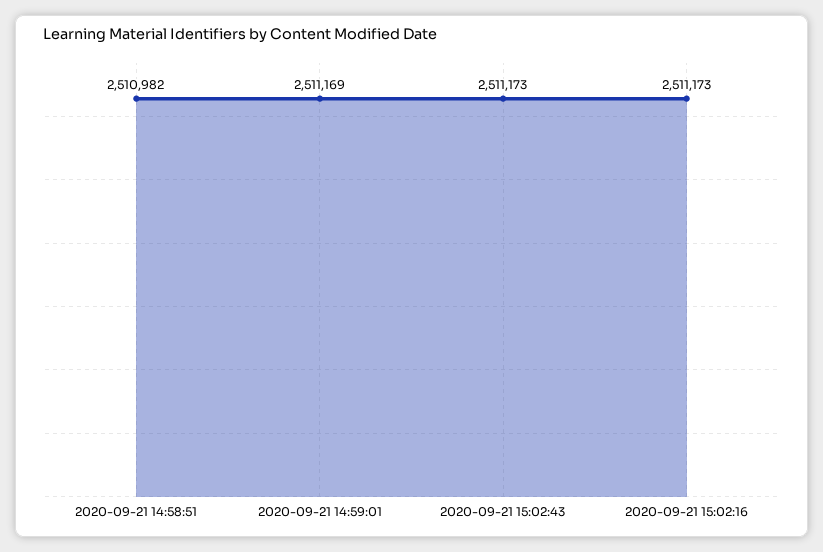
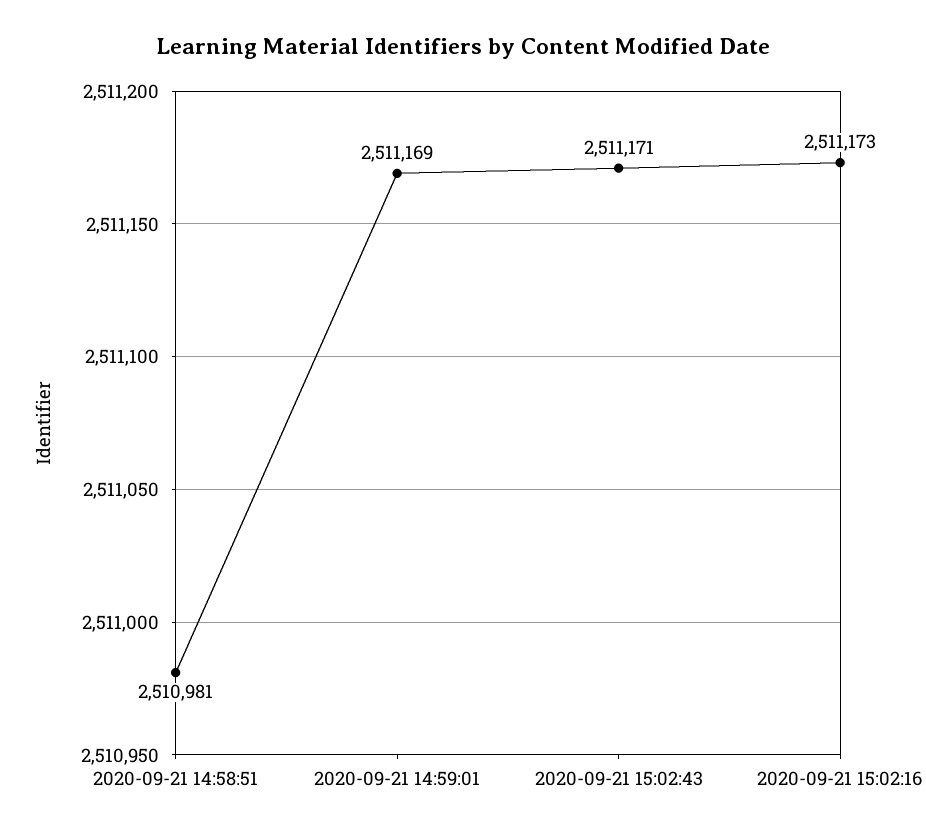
  {
-   "2020-09-21 14:58:51": 2510982,
+   "2020-09-21 14:58:51": 2510981,
    "2020-09-21 14:59:01": 2511169,
-   "2020-09-21 15:02:43": 2511173,
+   "2020-09-21 15:02:43": 2511171,
    "2020-09-21 15:02:16": 2511173
  }

